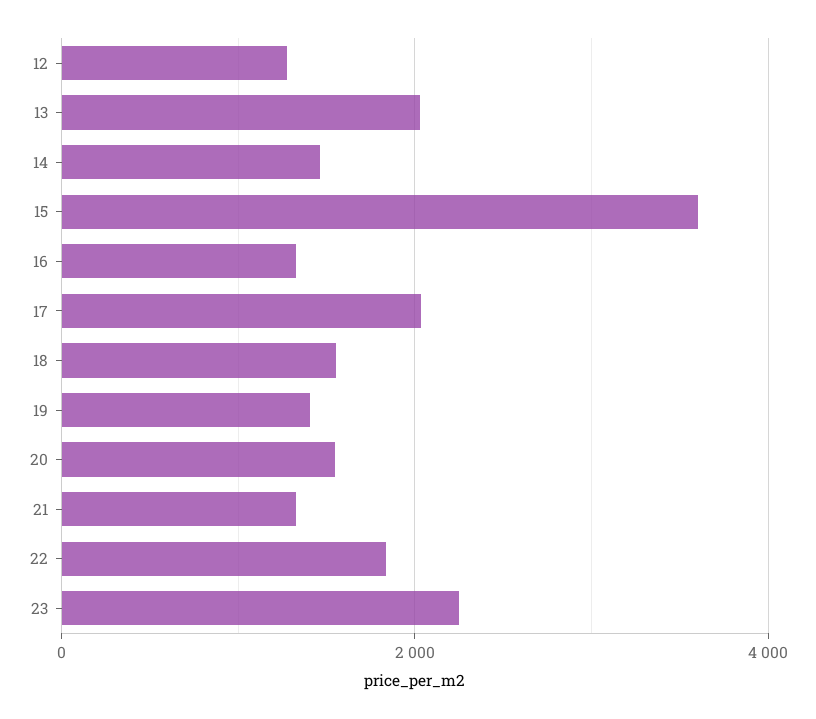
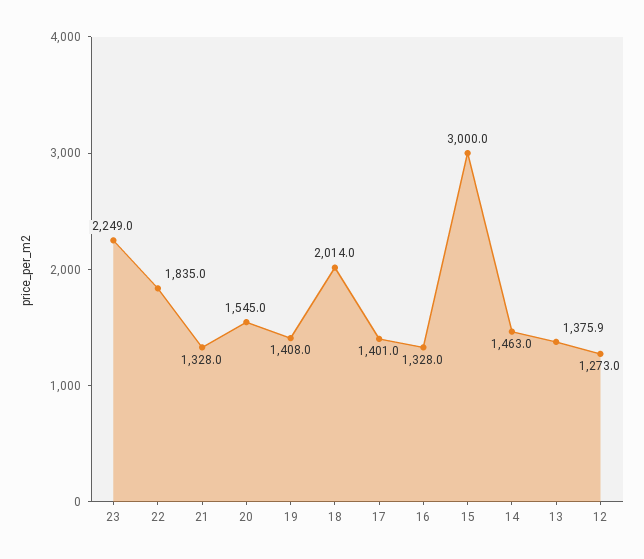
  {
    "12": 1273,
-   "13": 2000,
+   "13": 1375.9,
    "14": 1463,
-   "15": 3600,
+   "15": 3000,
    "16": 1328,
-   "17": 2000,
+   "17": 1401,
-   "18": 1600,
+   "18": 2014,
    "19": 1408,
    "20": 1545,
    "21": 1328,
    "22": 1835,
    "23": 2249
  }

